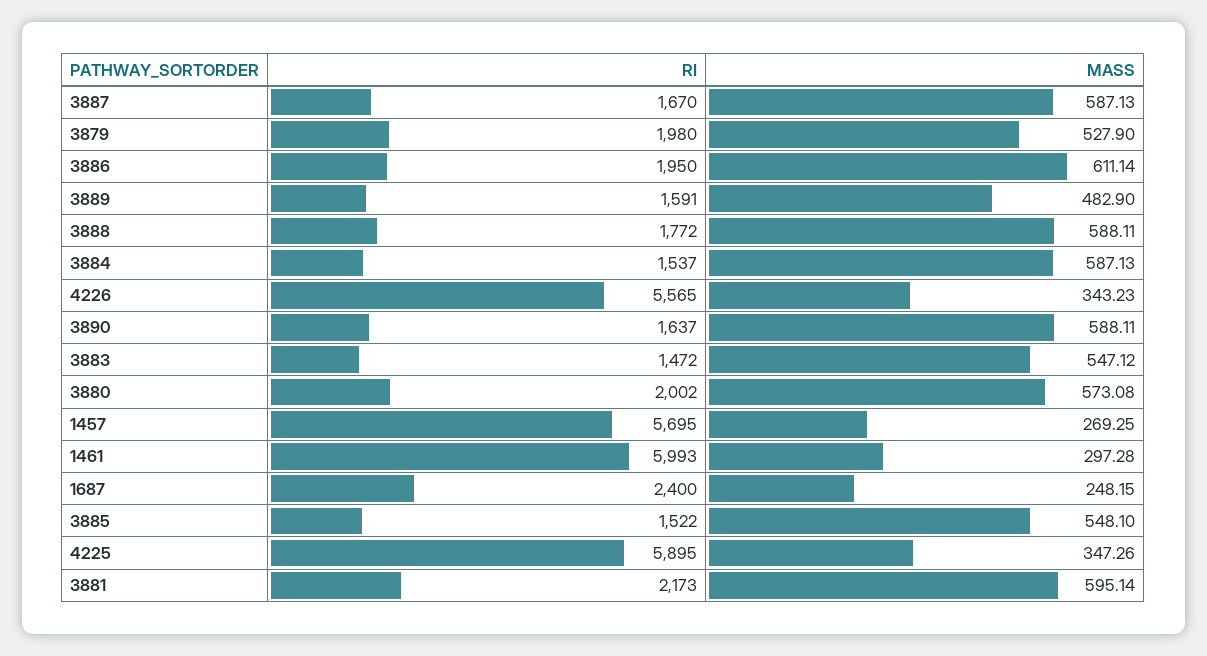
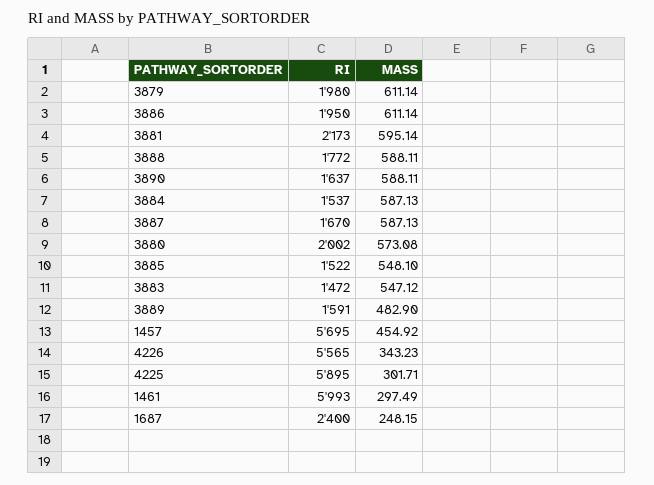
  {
    "RI": {
      "3887": 1670,
      "3879": 1980,
      "3886": 1950,
      "3889": 1591,
      "3888": 1772,
      "3884": 1537,
      "4226": 5565,
      "3890": 1637,
      "3883": 1472,
      "3880": 2002,
      "1457": 5695,
      "1461": 5993,
      "1687": 2400,
      "3885": 1522,
      "4225": 5895,
      "3881": 2173
    },
    "MASS": {
      "3887": 587.13,
-     "3879": 527.9,
+     "3879": 611.14,
      "3886": 611.14,
      "3889": 482.9,
      "3888": 588.11,
      "3884": 587.13,
      "4226": 343.23,
      "3890": 588.11,
      "3883": 547.12,
      "3880": 573.08,
-     "1457": 269.25,
+     "1457": 454.92,
-     "1461": 297.28,
+     "1461": 297.49,
      "1687": 248.15,
      "3885": 548.1,
-     "4225": 347.26,
+     "4225": 301.71,
      "3881": 595.14
    }
  }

